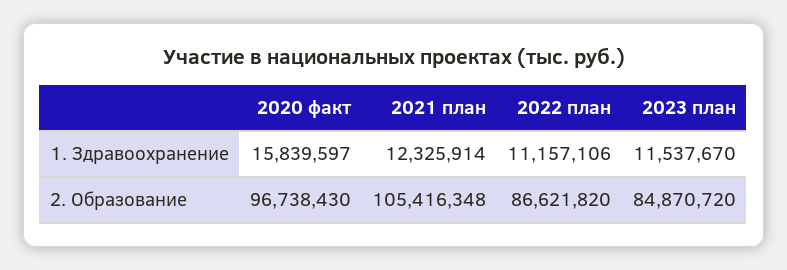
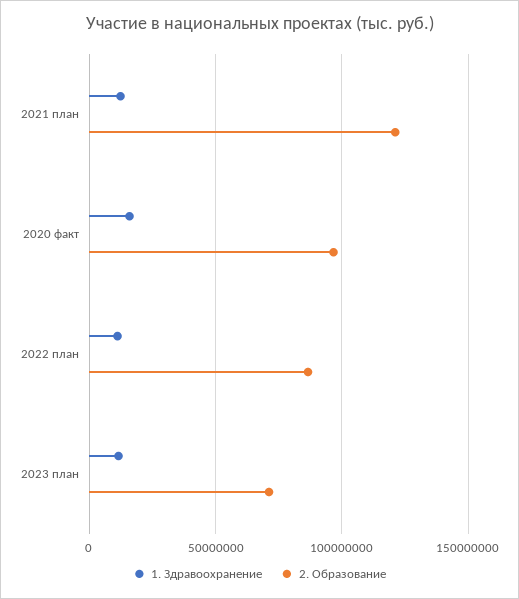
  {
    "1. Здравоохранение": {
      "2020 факт": 15839597,
      "2021 план": 12325914,
      "2022 план": 11157106,
      "2023 план": 11537670
    },
    "2. Образование": {
      "2020 факт": 96738430,
-     "2021 план": 105416348,
+     "2021 план": 120000000,
      "2022 план": 86621820,
-     "2023 план": 84870720
+     "2023 план": 70000000
    }
  }

